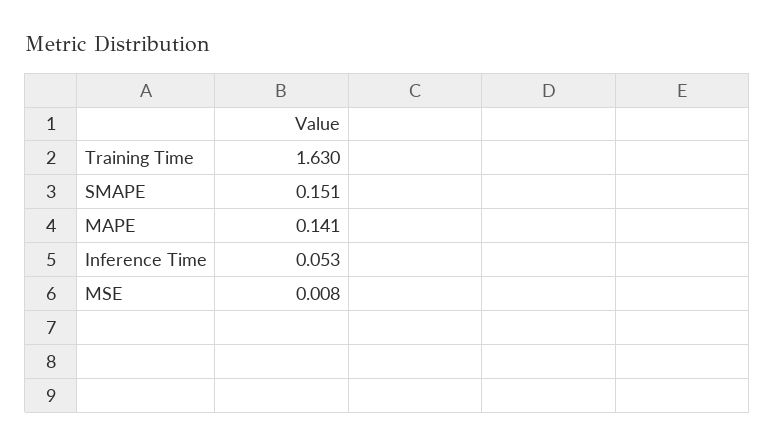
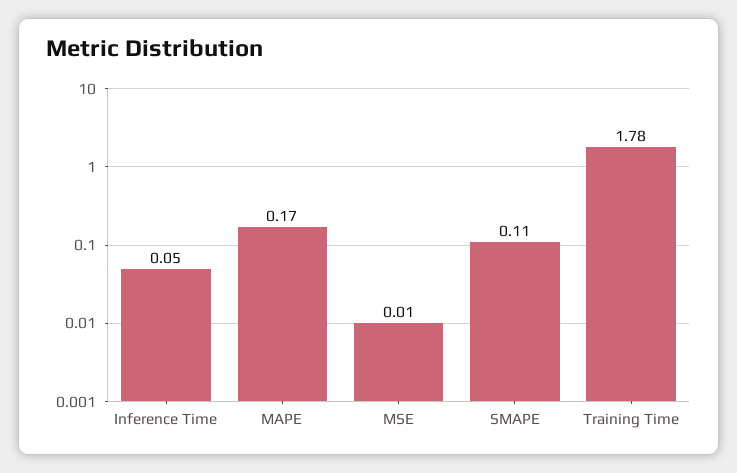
  {
-   "Training Time": 1.63,
+   "Training Time": 1.78,
-   "SMAPE": 0.151,
+   "SMAPE": 0.11,
-   "MAPE": 0.141,
+   "MAPE": 0.17,
    "Inference Time": 0.053,
    "MSE": 0.008
  }

